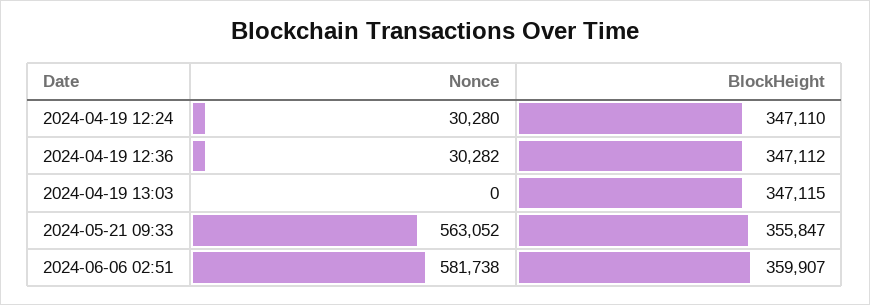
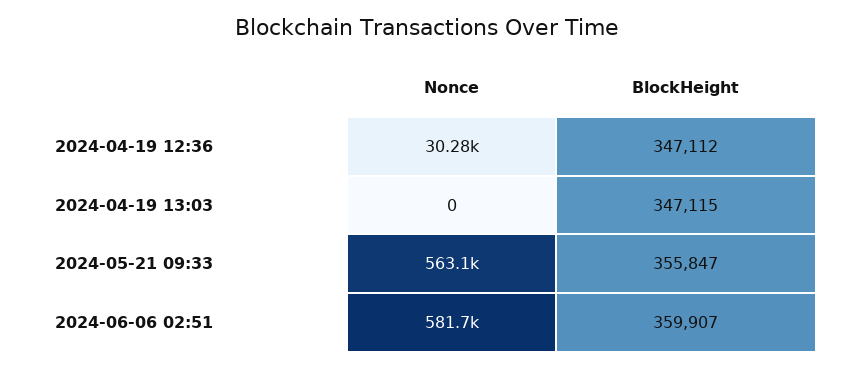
  {
    "Nonce": {
-     "2024-04-19 12:24": 30280,
      "2024-04-19 12:36": 30282,
      "2024-04-19 13:03": 0,
      "2024-05-21 09:33": 563052,
      "2024-06-06 02:51": 581738
    },
    "BlockHeight": {
-     "2024-04-19 12:24": 347110,
      "2024-04-19 12:36": 347112,
      "2024-04-19 13:03": 347115,
      "2024-05-21 09:33": 355847,
      "2024-06-06 02:51": 359907
    }
  }

